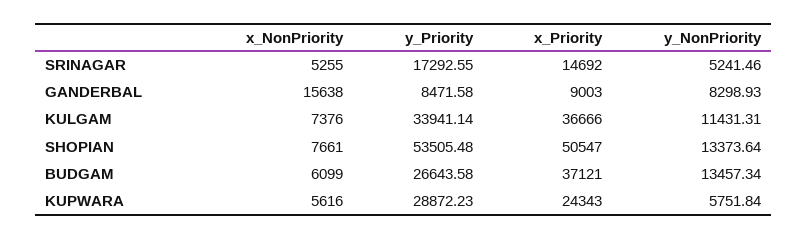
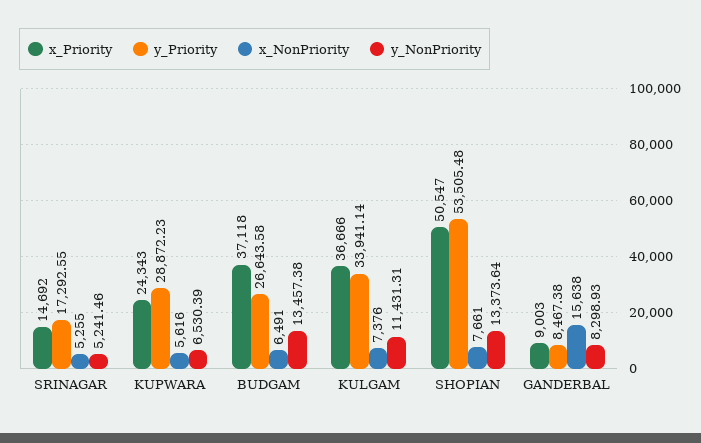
  {
    "x_NonPriority": {
      "SRINAGAR": 5255,
      "GANDERBAL": 15638,
      "KULGAM": 7376,
      "SHOPIAN": 7661,
-     "BUDGAM": 6099,
+     "BUDGAM": 6491,
      "KUPWARA": 5616
    },
    "y_Priority": {
      "SRINAGAR": 17292.55,
-     "GANDERBAL": 8471.58,
+     "GANDERBAL": 8467.38,
      "KULGAM": 33941.14,
      "SHOPIAN": 53505.48,
      "BUDGAM": 26643.58,
      "KUPWARA": 28872.23
    },
    "x_Priority": {
      "SRINAGAR": 14692,
      "GANDERBAL": 9003,
      "KULGAM": 36666,
      "SHOPIAN": 50547,
-     "BUDGAM": 37121,
+     "BUDGAM": 37118,
      "KUPWARA": 24343
    },
    "y_NonPriority": {
      "SRINAGAR": 5241.46,
      "GANDERBAL": 8298.93,
      "KULGAM": 11431.31,
      "SHOPIAN": 13373.64,
-     "BUDGAM": 13457.34,
+     "BUDGAM": 13457.38,
-     "KUPWARA": 5751.84
+     "KUPWARA": 6530.39
    }
  }

